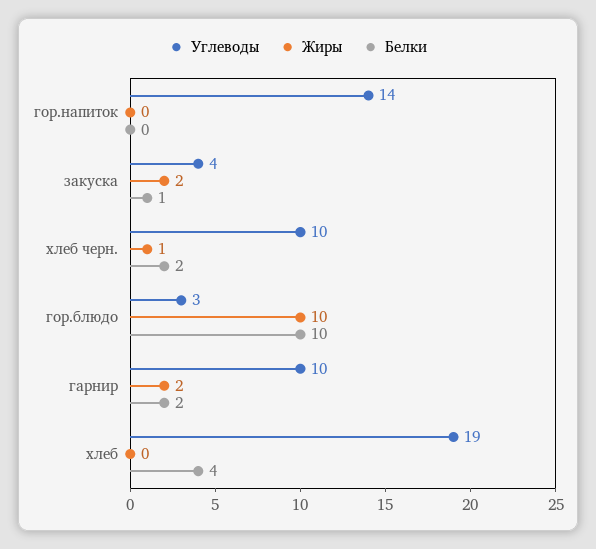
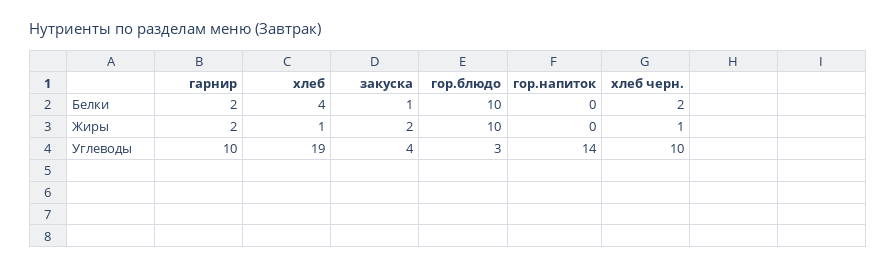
  {
    "Углеводы": {
      "гор.напиток": 14,
      "закуска": 4,
      "хлеб черн.": 10,
      "гор.блюдо": 3,
      "гарнир": 10,
      "хлеб": 19
    },
    "Жиры": {
      "гор.напиток": 0,
      "закуска": 2,
      "хлеб черн.": 1,
      "гор.блюдо": 10,
      "гарнир": 2,
-     "хлеб": 0
+     "хлеб": 1
    },
    "Белки": {
      "гор.напиток": 0,
      "закуска": 1,
      "хлеб черн.": 2,
      "гор.блюдо": 10,
      "гарнир": 2,
      "хлеб": 4
    }
  }

